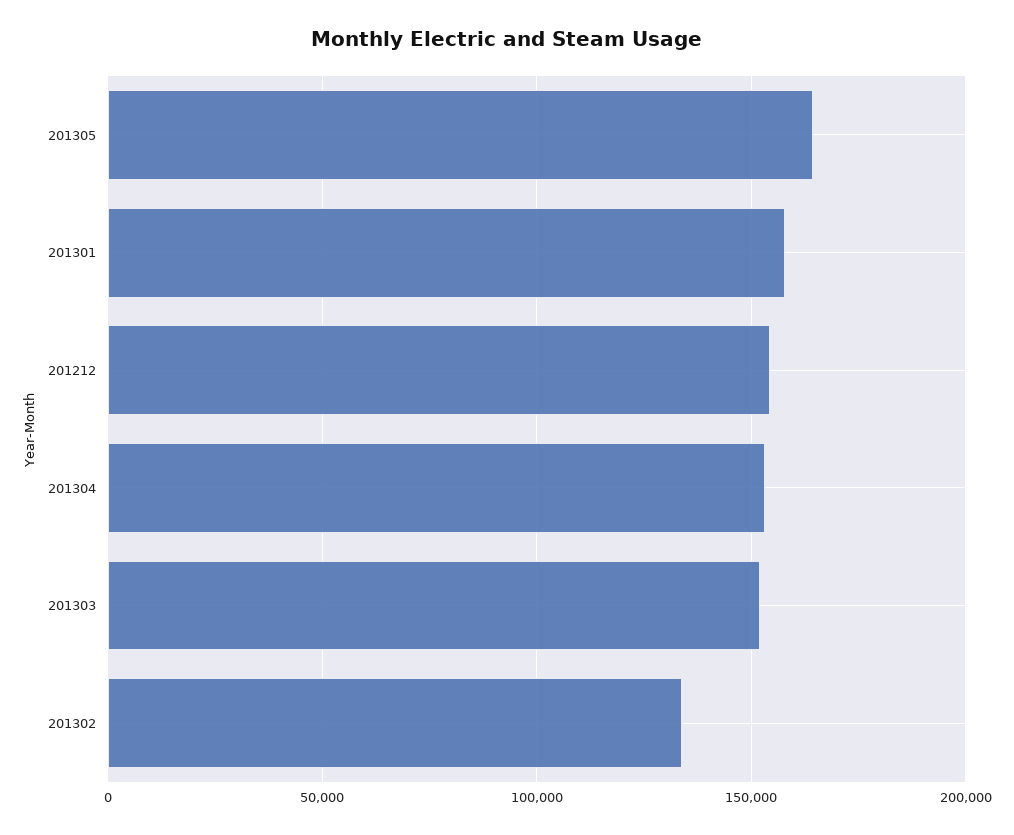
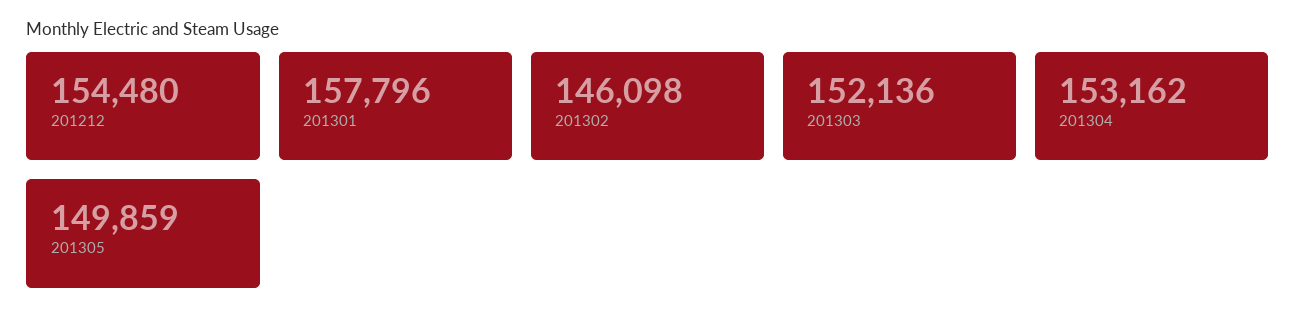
  {
-   "201305": 165000,
+   "201305": 149859,
    "201301": 157796,
    "201212": 154480,
    "201304": 153162,
    "201303": 152136,
-   "201302": 135000
+   "201302": 146098
  }

